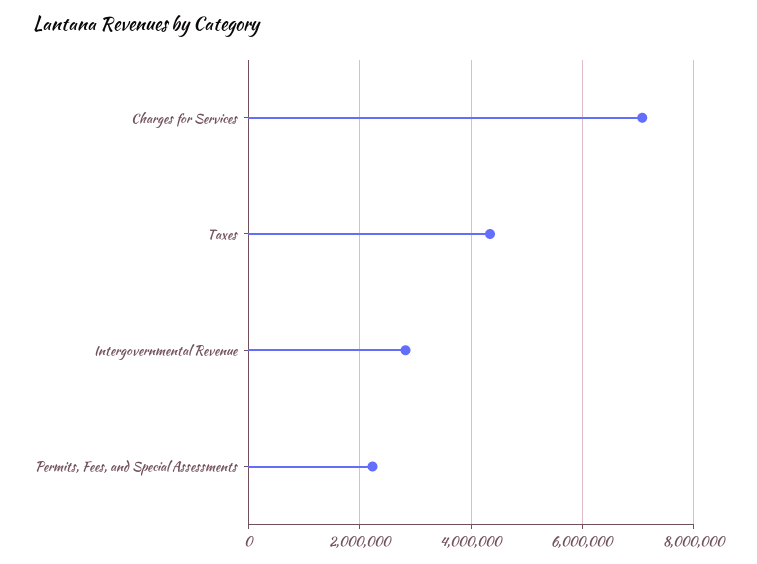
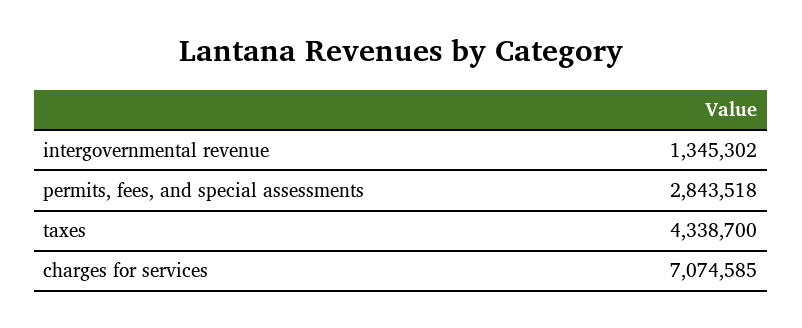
  {
    "Charges for Services": 7074585,
    "Taxes": 4338700,
-   "Intergovernmental Revenue": 2800000,
+   "Intergovernmental Revenue": 1345302,
-   "Permits, Fees, and Special Assessments": 2200000
+   "Permits, Fees, and Special Assessments": 2843518
  }

